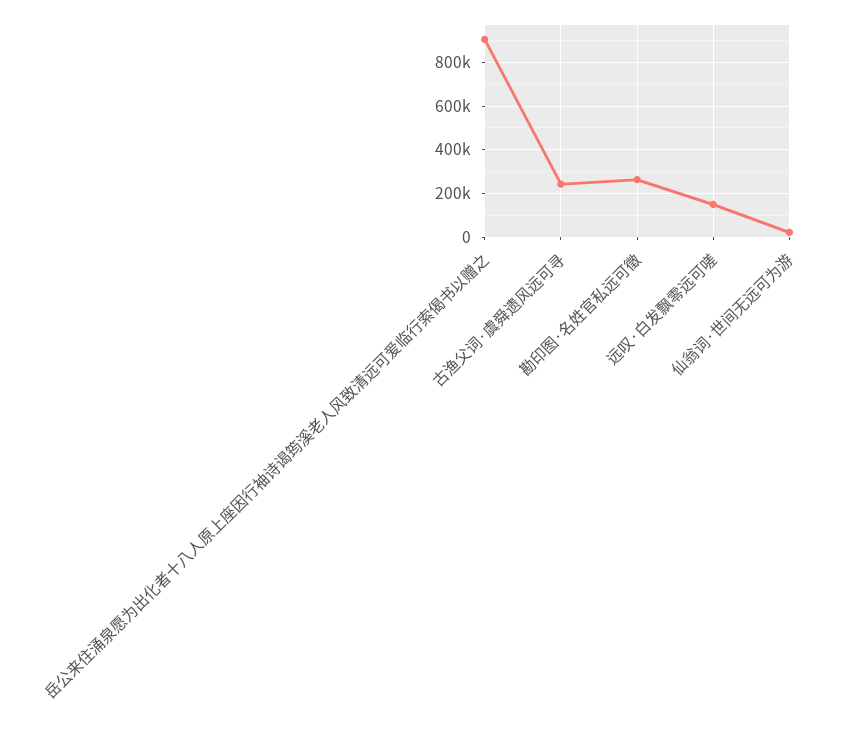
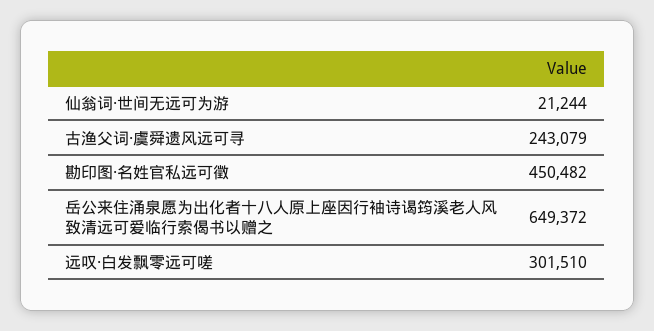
  {
-   "岳公来住涌泉愿为出化者十八人原上座因行袖诗谒筠溪老人风致清远可爱临行索偈书以赠之": 900000,
+   "岳公来住涌泉愿为出化者十八人原上座因行袖诗谒筠溪老人风致清远可爱临行索偈书以赠之": 649372,
    "古渔父词·虞舜遗风远可寻": 243079,
-   "勘印图·名姓官私远可徵": 250000,
+   "勘印图·名姓官私远可徵": 450482,
-   "远叹·白发飘零远可嗟": 150000,
+   "远叹·白发飘零远可嗟": 301510,
    "仙翁词·世间无远可为游": 21244
  }

